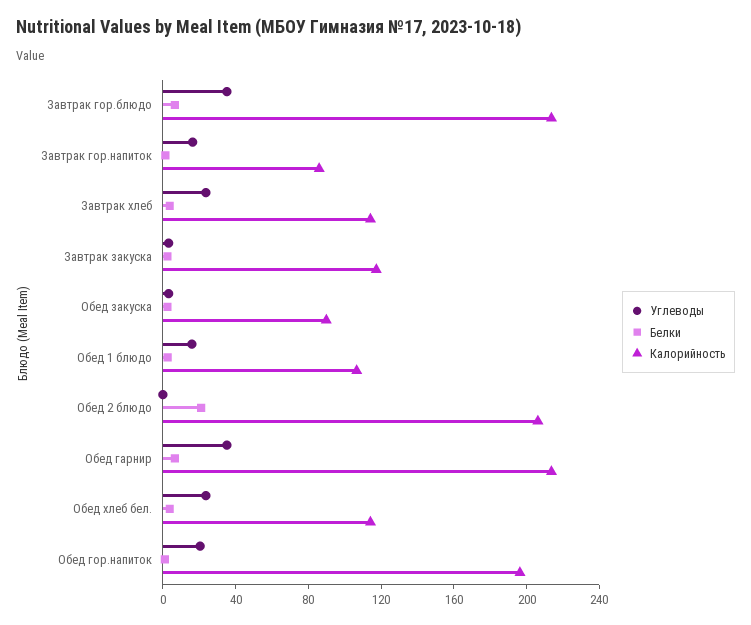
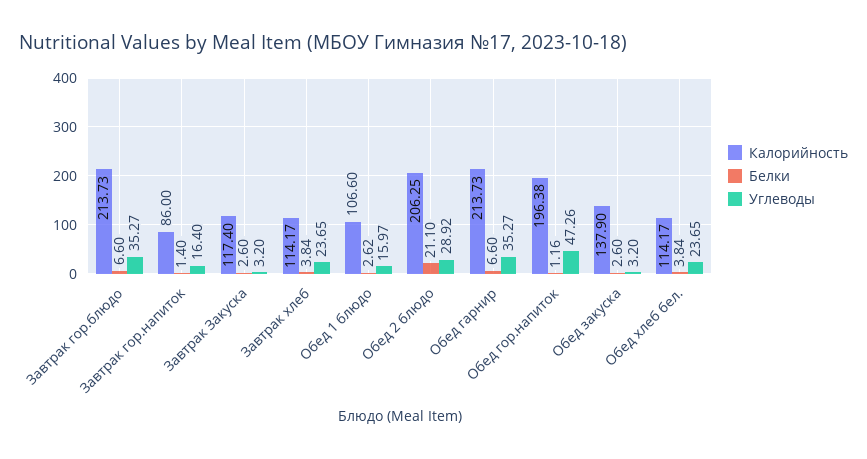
  {
    "Углеводы": {
      "Завтрак гор.блюдо": 35.27,
      "Завтрак гор.напиток": 16.4,
      "Завтрак хлеб": 23.65,
      "Завтрак закуска": 3.2,
      "Обед закуска": 3.2,
      "Обед 1 блюдо": 15.97,
-     "Обед 2 блюдо": 0,
+     "Обед 2 блюдо": 28.92,
      "Обед гарнир": 35.27,
      "Обед хлеб бел.": 23.65,
-     "Обед гор.напиток": 20
+     "Обед гор.напиток": 47.26
    },
    "Белки": {
      "Завтрак гор.блюдо": 6.6,
      "Завтрак гор.напиток": 1.4,
      "Завтрак хлеб": 3.84,
      "Завтрак закуска": 2.6,
      "Обед закуска": 2.6,
      "Обед 1 блюдо": 2.62,
      "Обед 2 блюдо": 21.1,
      "Обед гарнир": 6.6,
      "Обед хлеб бел.": 3.84,
      "Обед гор.напиток": 1.16
    },
    "Калорийность": {
      "Завтрак гор.блюдо": 213.73,
      "Завтрак гор.напиток": 86,
      "Завтрак хлеб": 114.17,
      "Завтрак закуска": 117.4,
-     "Обед закуска": 90,
+     "Обед закуска": 137.9,
      "Обед 1 блюдо": 106.6,
      "Обед 2 блюдо": 206.25,
      "Обед гарнир": 213.73,
      "Обед хлеб бел.": 114.17,
      "Обед гор.напиток": 196.38
    }
  }

